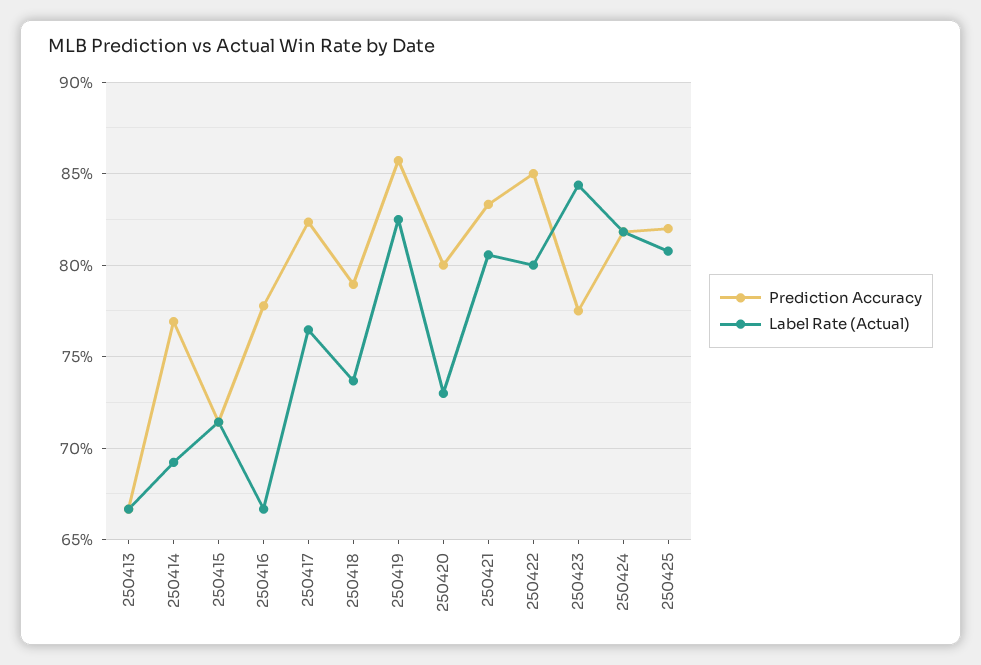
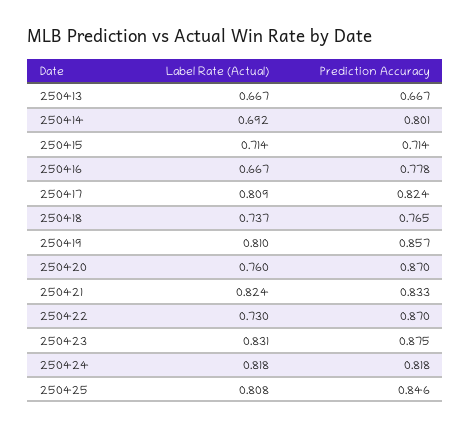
  {
    "Prediction Accuracy": {
      "250413": 0.667,
-     "250414": 0.77,
+     "250414": 0.801,
      "250415": 0.714,
      "250416": 0.778,
      "250417": 0.824,
-     "250418": 0.79,
+     "250418": 0.765,
      "250419": 0.857,
-     "250420": 0.8,
+     "250420": 0.87,
      "250421": 0.833,
-     "250422": 0.85,
+     "250422": 0.87,
-     "250423": 0.775,
+     "250423": 0.875,
      "250424": 0.818,
-     "250425": 0.82
+     "250425": 0.846
    },
    "Label Rate (Actual)": {
      "250413": 0.667,
      "250414": 0.692,
      "250415": 0.714,
      "250416": 0.667,
-     "250417": 0.765,
+     "250417": 0.809,
      "250418": 0.737,
-     "250419": 0.825,
+     "250419": 0.81,
-     "250420": 0.73,
+     "250420": 0.76,
-     "250421": 0.805,
+     "250421": 0.824,
-     "250422": 0.8,
+     "250422": 0.73,
-     "250423": 0.845,
+     "250423": 0.831,
      "250424": 0.818,
      "250425": 0.808
    }
  }

